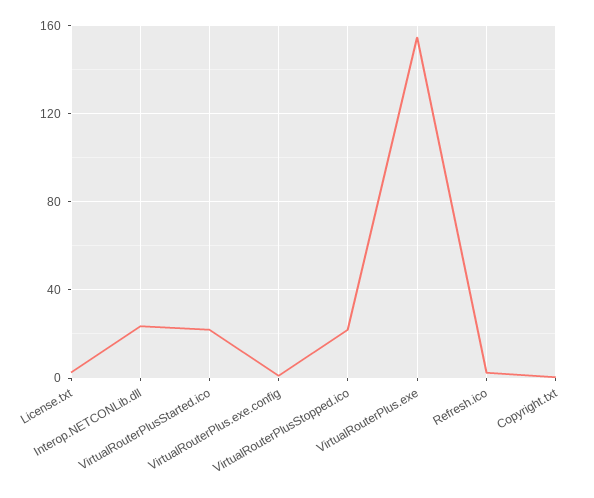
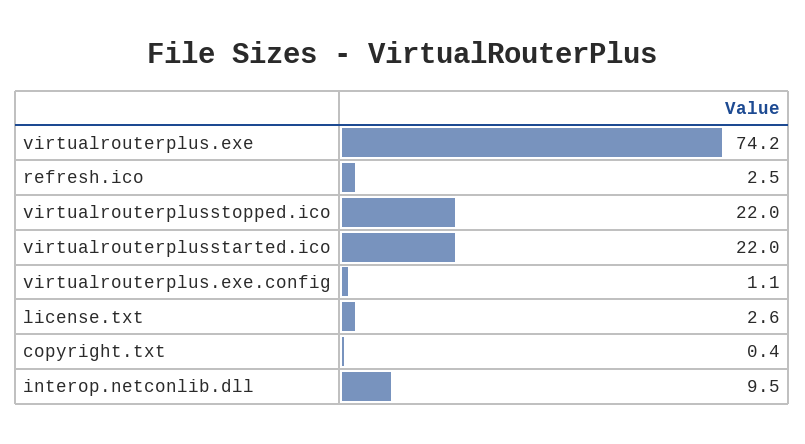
  {
    "License.txt": 2.6,
-   "Interop.NETCONLib.dll": 25,
+   "Interop.NETCONLib.dll": 9.5,
    "VirtualRouterPlusStarted.ico": 22,
    "VirtualRouterPlus.exe.config": 1.1,
    "VirtualRouterPlusStopped.ico": 22,
-   "VirtualRouterPlus.exe": 155,
+   "VirtualRouterPlus.exe": 74.2,
    "Refresh.ico": 2.5,
    "Copyright.txt": 0.4
  }

